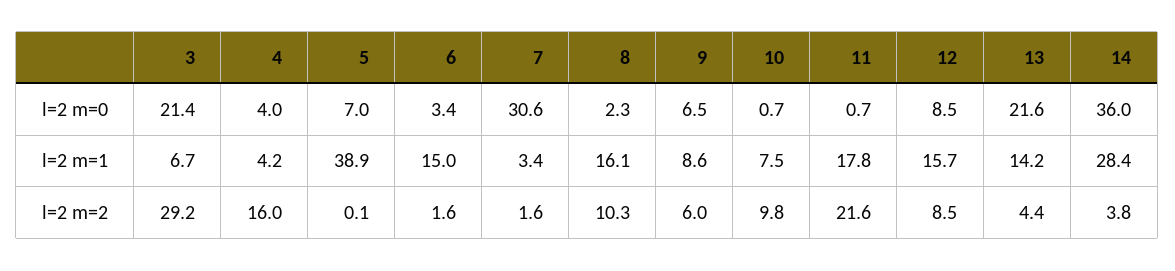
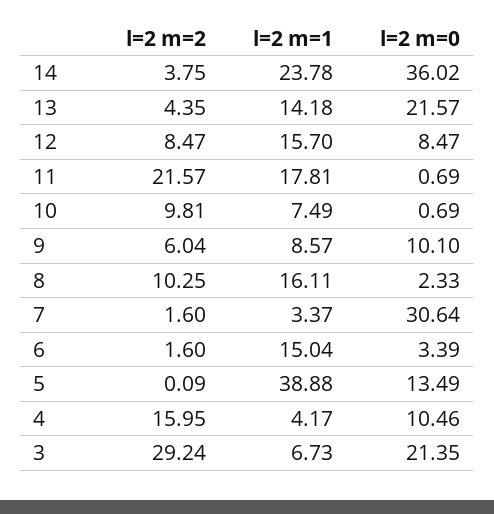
  {
    "3": {
      "l=2 m=0": 21.35,
      "l=2 m=1": 6.73,
      "l=2 m=2": 29.24
    },
    "4": {
-     "l=2 m=0": 4,
+     "l=2 m=0": 10.46,
      "l=2 m=1": 4.17,
      "l=2 m=2": 15.95
    },
    "5": {
-     "l=2 m=0": 7,
+     "l=2 m=0": 13.49,
      "l=2 m=1": 38.88,
      "l=2 m=2": 0.09
    },
    "6": {
      "l=2 m=0": 3.39,
      "l=2 m=1": 15.04,
      "l=2 m=2": 1.6
    },
    "7": {
      "l=2 m=0": 30.64,
      "l=2 m=1": 3.37,
      "l=2 m=2": 1.6
    },
    "8": {
      "l=2 m=0": 2.33,
      "l=2 m=1": 16.11,
      "l=2 m=2": 10.25
    },
    "9": {
-     "l=2 m=0": 6.5,
+     "l=2 m=0": 10.1,
      "l=2 m=1": 8.57,
      "l=2 m=2": 6.04
    },
    "10": {
      "l=2 m=0": 0.69,
      "l=2 m=1": 7.49,
      "l=2 m=2": 9.81
    },
    "11": {
      "l=2 m=0": 0.69,
      "l=2 m=1": 17.81,
      "l=2 m=2": 21.57
    },
    "12": {
      "l=2 m=0": 8.47,
      "l=2 m=1": 15.7,
      "l=2 m=2": 8.47
    },
    "13": {
      "l=2 m=0": 21.57,
      "l=2 m=1": 14.18,
      "l=2 m=2": 4.35
    },
    "14": {
      "l=2 m=0": 36.02,
-     "l=2 m=1": 28.4,
+     "l=2 m=1": 23.78,
      "l=2 m=2": 3.75
    }
  }

